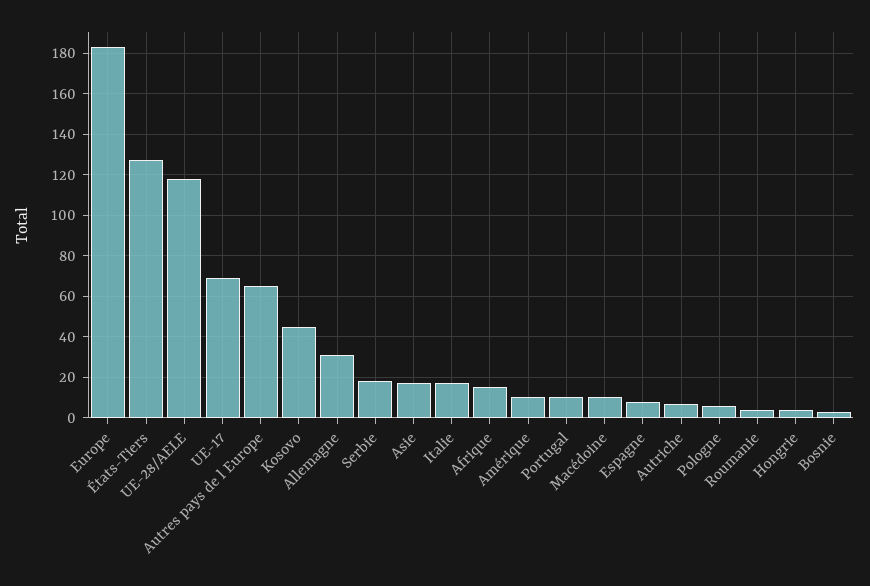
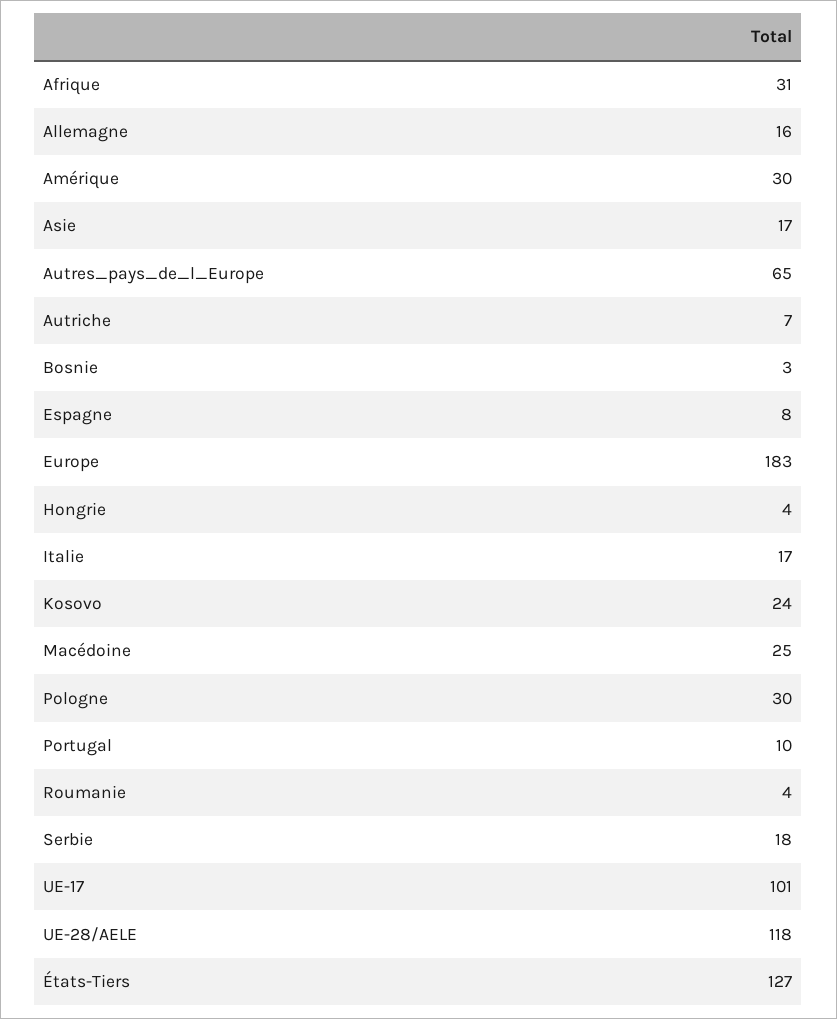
  {
    "Europe": 183,
    "États-Tiers": 127,
    "UE-28/AELE": 118,
-   "UE-17": 70,
+   "UE-17": 101,
    "Autres pays de l Europe": 65,
-   "Kosovo": 45,
+   "Kosovo": 24,
-   "Allemagne": 30,
+   "Allemagne": 16,
    "Serbie": 18,
    "Asie": 17,
    "Italie": 17,
-   "Afrique": 15,
+   "Afrique": 31,
-   "Amérique": 10,
+   "Amérique": 30,
    "Portugal": 10,
-   "Macédoine": 10,
+   "Macédoine": 25,
    "Espagne": 8,
    "Autriche": 7,
-   "Pologne": 5,
+   "Pologne": 30,
    "Roumanie": 4,
    "Hongrie": 4,
    "Bosnie": 3
  }

